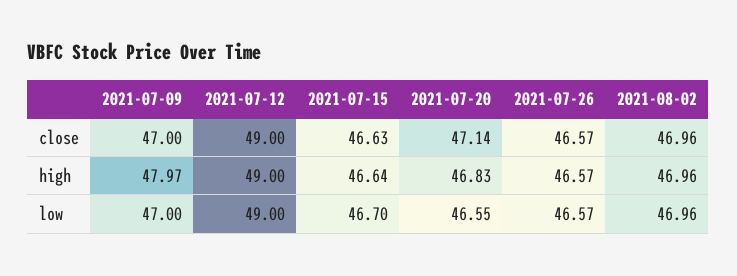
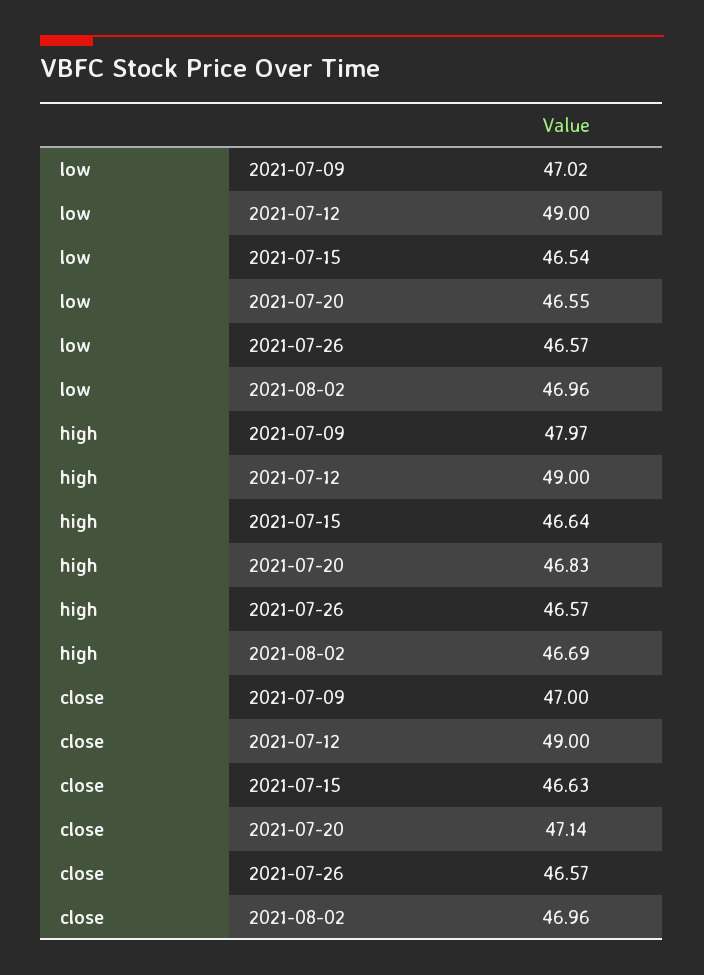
  {
    "2021-07-09": {
      "close": 47,
      "high": 47.97,
-     "low": 47
+     "low": 47.02
    },
    "2021-07-12": {
      "close": 49,
      "high": 49,
      "low": 49
    },
    "2021-07-15": {
      "close": 46.63,
      "high": 46.64,
-     "low": 46.7
+     "low": 46.54
    },
    "2021-07-20": {
      "close": 47.14,
      "high": 46.83,
      "low": 46.55
    },
    "2021-07-26": {
      "close": 46.57,
      "high": 46.57,
      "low": 46.57
    },
    "2021-08-02": {
      "close": 46.96,
-     "high": 46.96,
+     "high": 46.69,
      "low": 46.96
    }
  }

